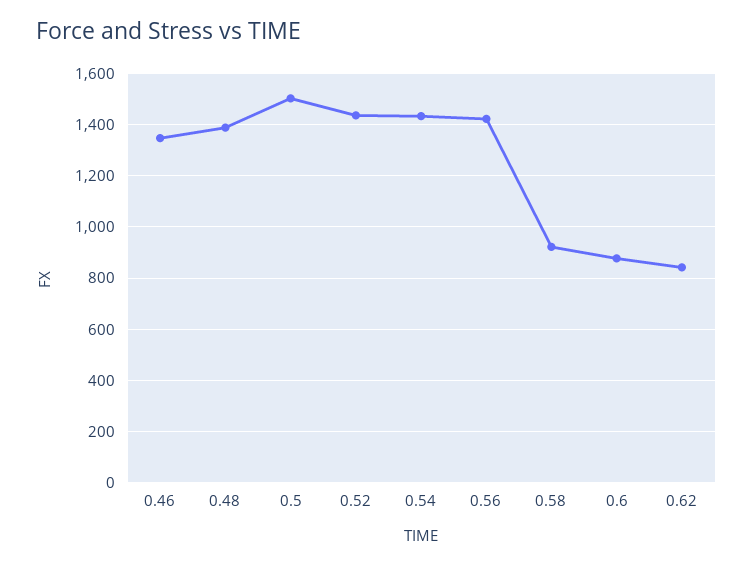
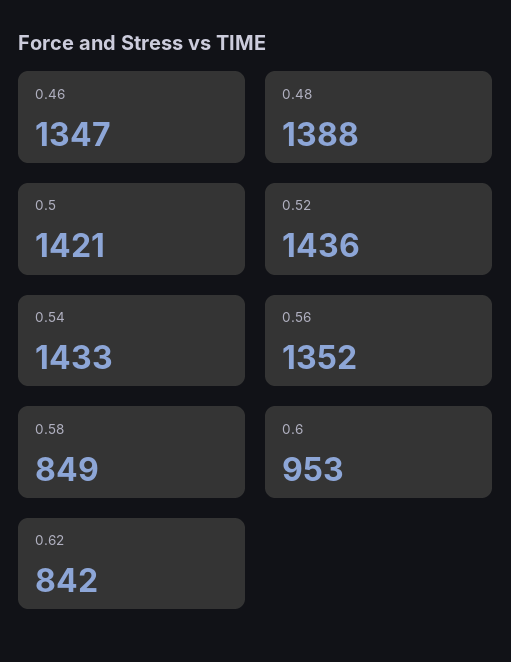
  {
    "0.46": 1347,
    "0.48": 1388,
-   "0.5": 1500,
+   "0.5": 1421,
    "0.52": 1436,
    "0.54": 1433,
-   "0.56": 1425,
+   "0.56": 1352,
-   "0.58": 925,
+   "0.58": 849,
-   "0.6": 875,
+   "0.6": 953,
    "0.62": 842
  }

